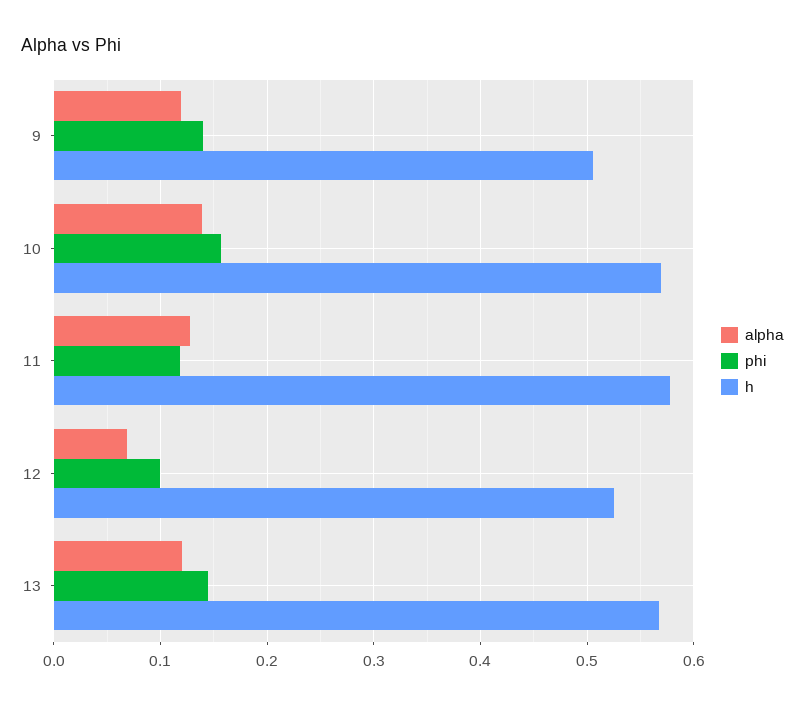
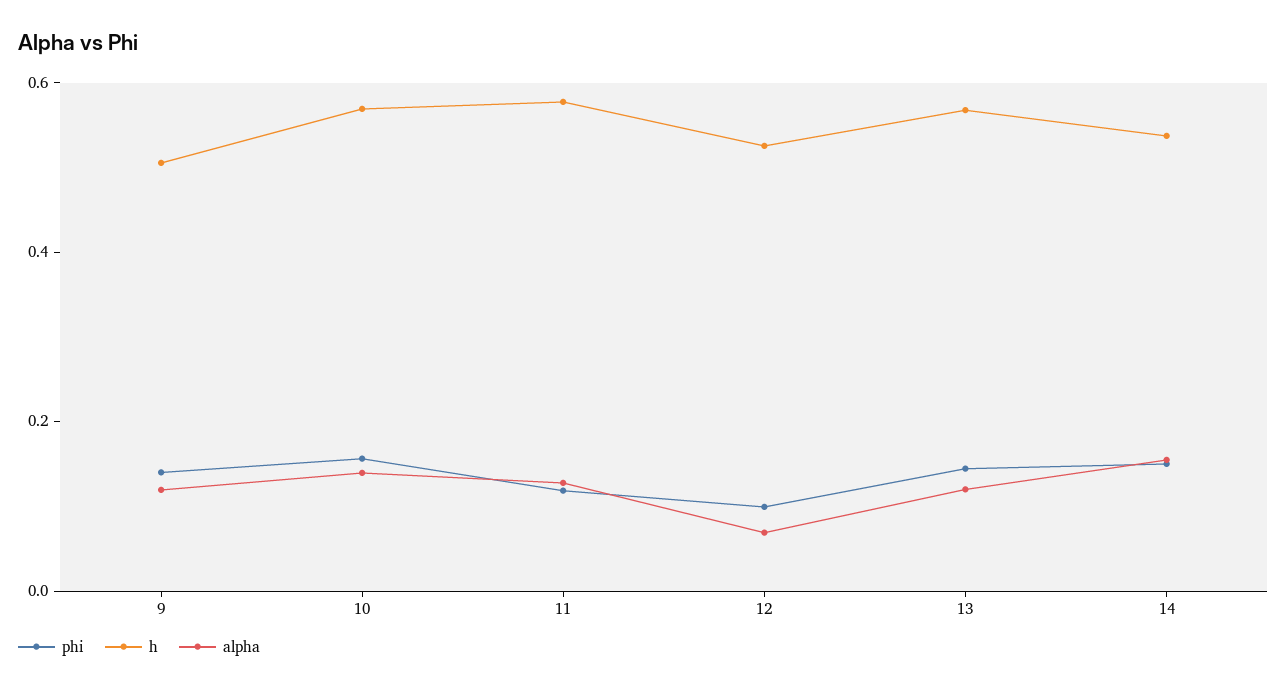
  {
    "alpha": {
      "9": 0.12,
      "10": 0.14,
      "11": 0.13,
      "12": 0.07,
-     "13": 0.12
+     "13": 0.12,
+     "14": 0.15
    },
    "phi": {
      "9": 0.14,
      "10": 0.16,
      "11": 0.12,
      "12": 0.1,
-     "13": 0.14
+     "13": 0.14,
+     "14": 0.15
    },
    "h": {
      "9": 0.51,
      "10": 0.57,
      "11": 0.58,
      "12": 0.53,
-     "13": 0.57
+     "13": 0.57,
+     "14": 0.55
    }
  }

